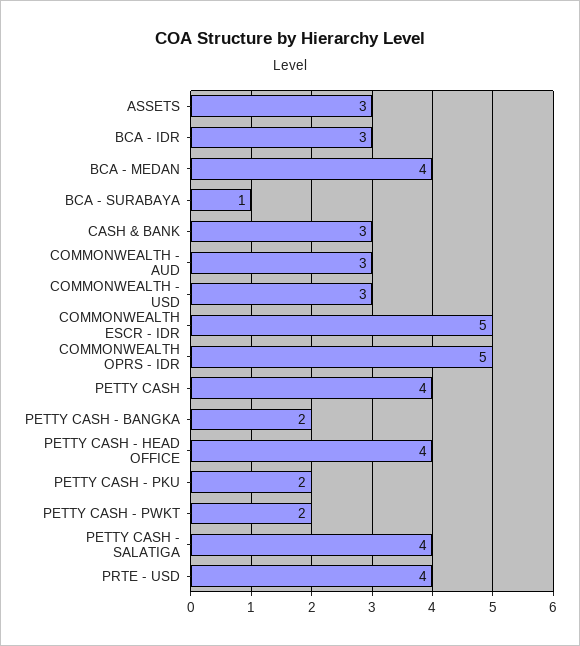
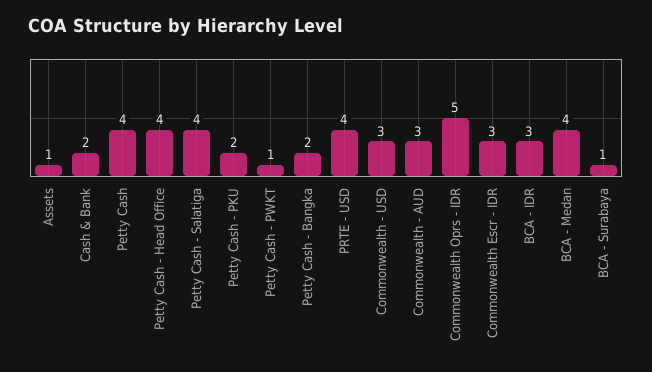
  {
-   "ASSETS": 3,
+   "ASSETS": 1,
    "BCA - IDR": 3,
    "BCA - MEDAN": 4,
    "BCA - SURABAYA": 1,
-   "CASH & BANK": 3,
+   "CASH & BANK": 2,
    "COMMONWEALTH - AUD": 3,
    "COMMONWEALTH - USD": 3,
-   "COMMONWEALTH ESCR - IDR": 5,
+   "COMMONWEALTH ESCR - IDR": 3,
    "COMMONWEALTH OPRS - IDR": 5,
    "PETTY CASH": 4,
    "PETTY CASH - BANGKA": 2,
    "PETTY CASH - HEAD OFFICE": 4,
    "PETTY CASH - PKU": 2,
-   "PETTY CASH - PWKT": 2,
+   "PETTY CASH - PWKT": 1,
    "PETTY CASH - SALATIGA": 4,
    "PRTE - USD": 4
  }

